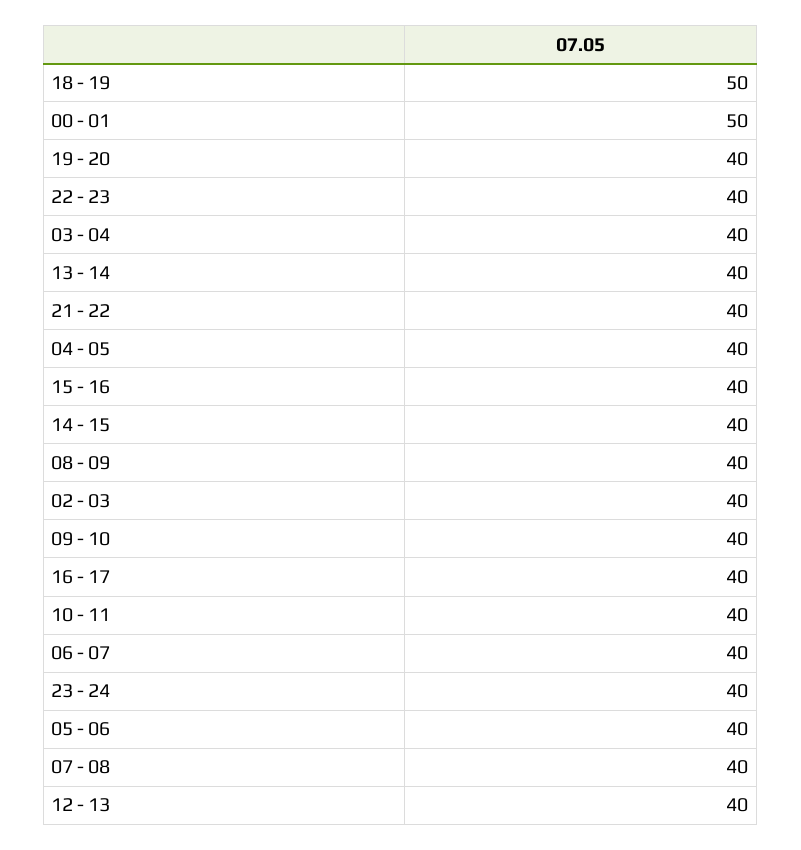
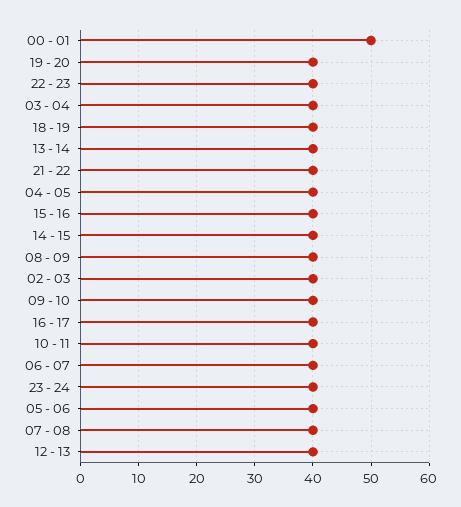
  {
-   "18 - 19": 50,
+   "18 - 19": 40,
    "00 - 01": 50,
    "19 - 20": 40,
    "22 - 23": 40,
    "03 - 04": 40,
    "13 - 14": 40,
    "21 - 22": 40,
    "04 - 05": 40,
    "15 - 16": 40,
    "14 - 15": 40,
    "08 - 09": 40,
    "02 - 03": 40,
    "09 - 10": 40,
    "16 - 17": 40,
    "10 - 11": 40,
    "06 - 07": 40,
    "23 - 24": 40,
    "05 - 06": 40,
    "07 - 08": 40,
    "12 - 13": 40
  }

